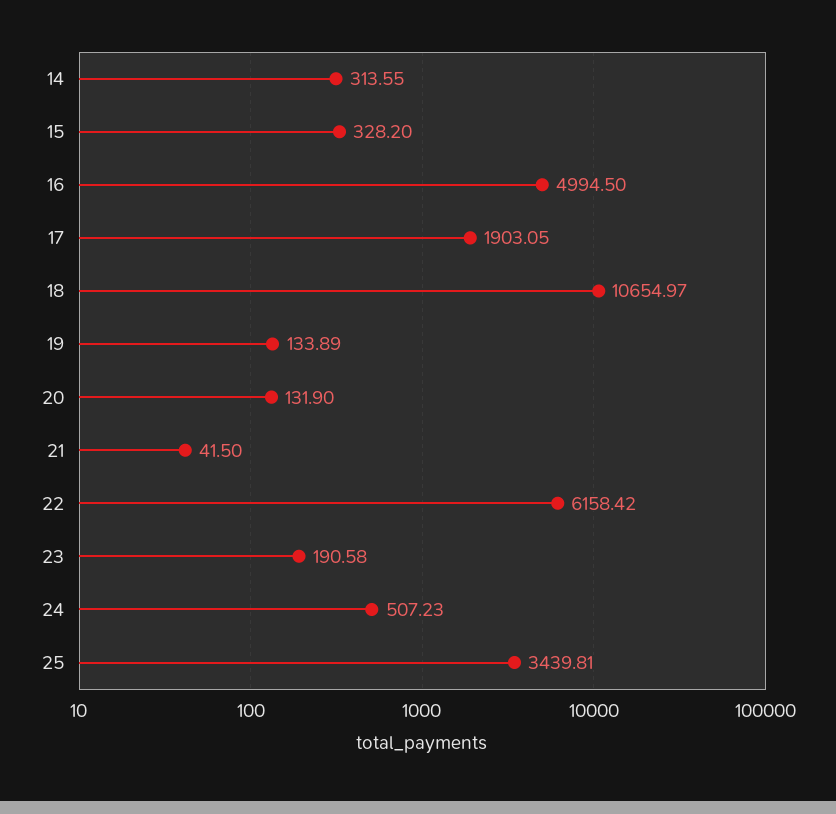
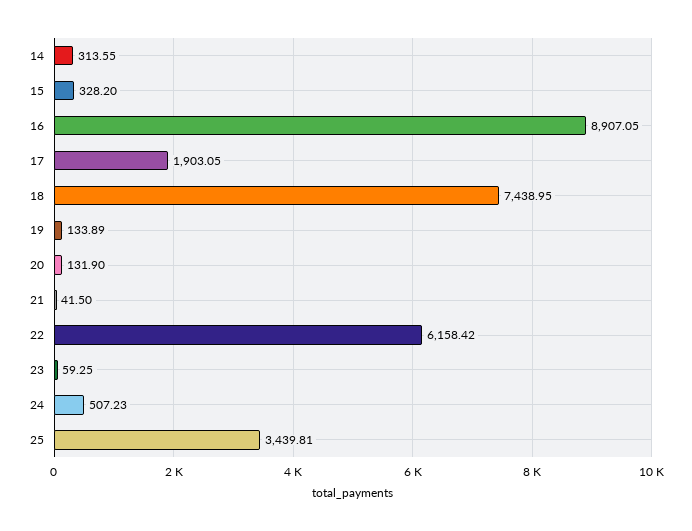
  {
    "14": 313.55,
    "15": 328.2,
-   "16": 4994.5,
+   "16": 8907.05,
    "17": 1903.05,
-   "18": 10654.97,
+   "18": 7438.95,
    "19": 133.89,
    "20": 131.9,
    "21": 41.5,
    "22": 6158.42,
-   "23": 190.58,
+   "23": 59.25,
    "24": 507.23,
    "25": 3439.81
  }

